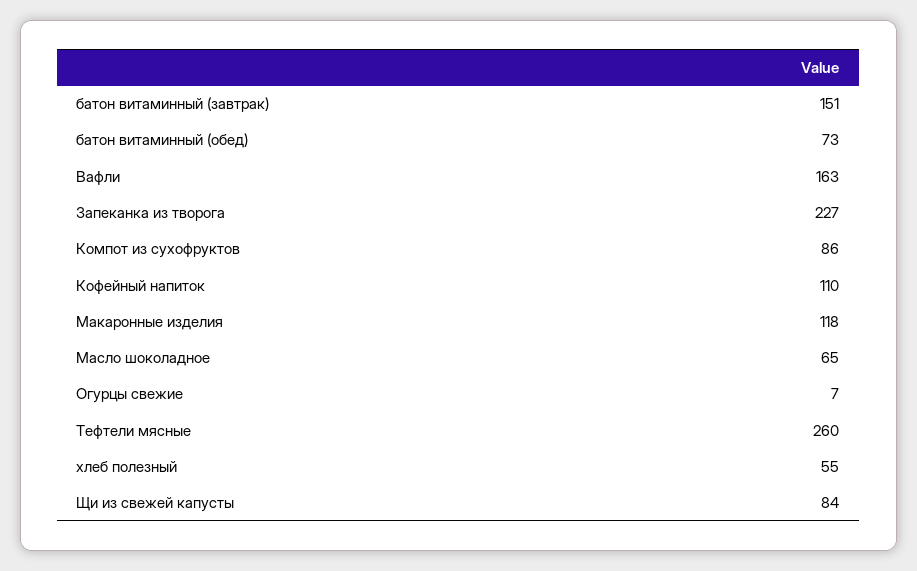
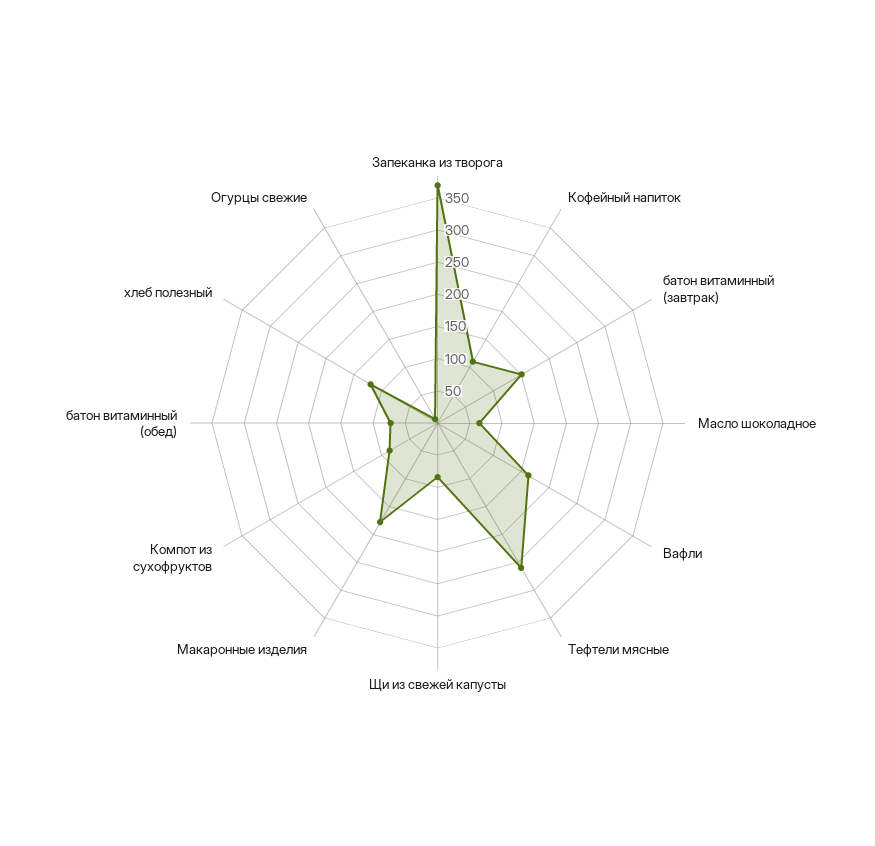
  {
    "батон витаминный (завтрак)": 151,
    "батон витаминный (обед)": 73,
    "Вафли": 163,
-   "Запеканка из творога": 227,
+   "Запеканка из творога": 375,
    "Компот из сухофруктов": 86,
    "Кофейный напиток": 110,
-   "Макаронные изделия": 118,
+   "Макаронные изделия": 175,
    "Масло шоколадное": 65,
    "Огурцы свежие": 7,
    "Тефтели мясные": 260,
-   "хлеб полезный": 55,
+   "хлеб полезный": 125,
    "Щи из свежей капусты": 84
  }

